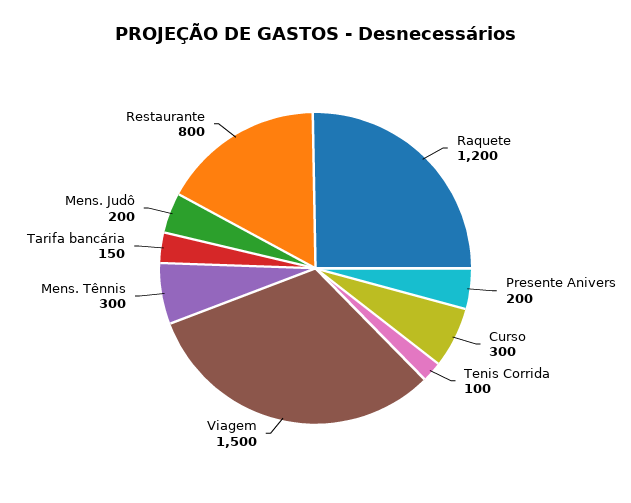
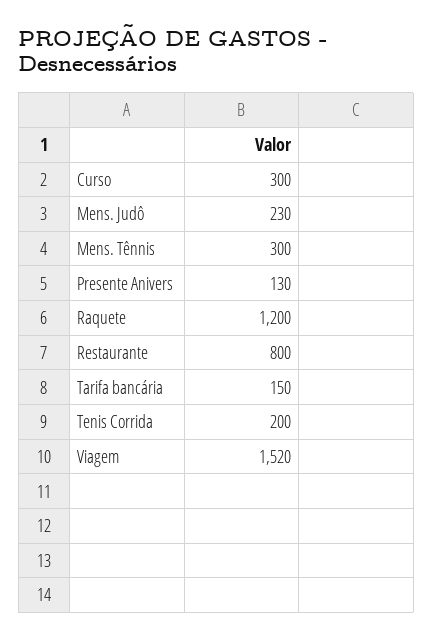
  {
    "Raquete": 1200,
-   "Presente Anivers": 200,
+   "Presente Anivers": 130,
    "Curso": 300,
-   "Tenis Corrida": 100,
+   "Tenis Corrida": 200,
-   "Viagem": 1500,
+   "Viagem": 1520,
    "Mens. Tênnis": 300,
    "Tarifa bancária": 150,
-   "Mens. Judô": 200,
+   "Mens. Judô": 230,
    "Restaurante": 800
  }

